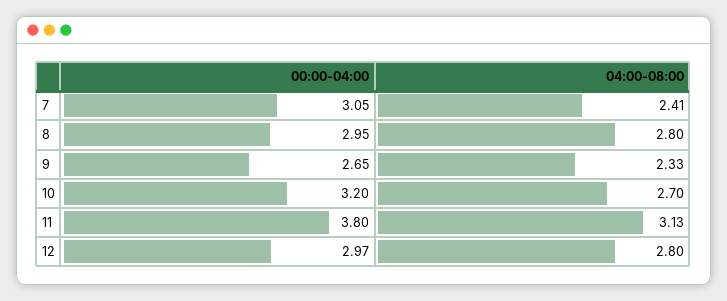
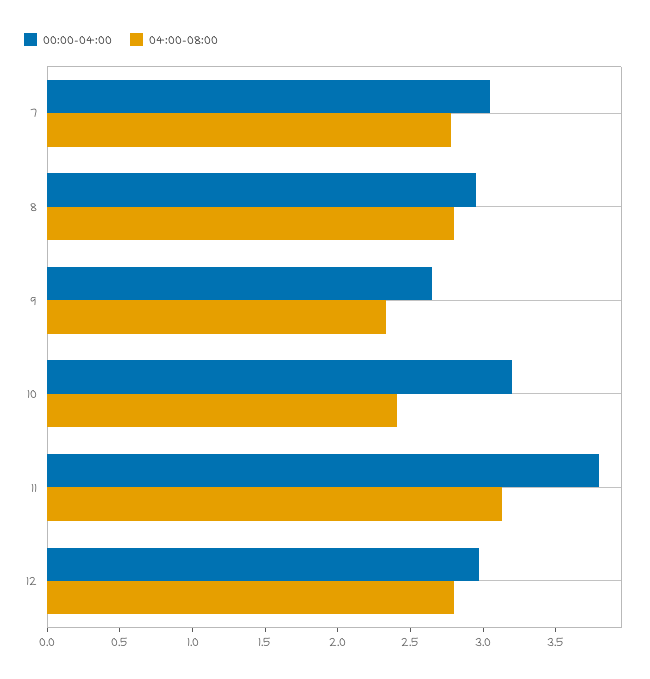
  {
    "00:00-04:00": {
      "7": 3.05,
      "8": 2.95,
      "9": 2.65,
      "10": 3.2,
      "11": 3.8,
      "12": 2.97
    },
    "04:00-08:00": {
-     "7": 2.41,
+     "7": 2.8,
      "8": 2.8,
      "9": 2.33,
-     "10": 2.7,
+     "10": 2.4,
      "11": 3.13,
      "12": 2.8
    }
  }

